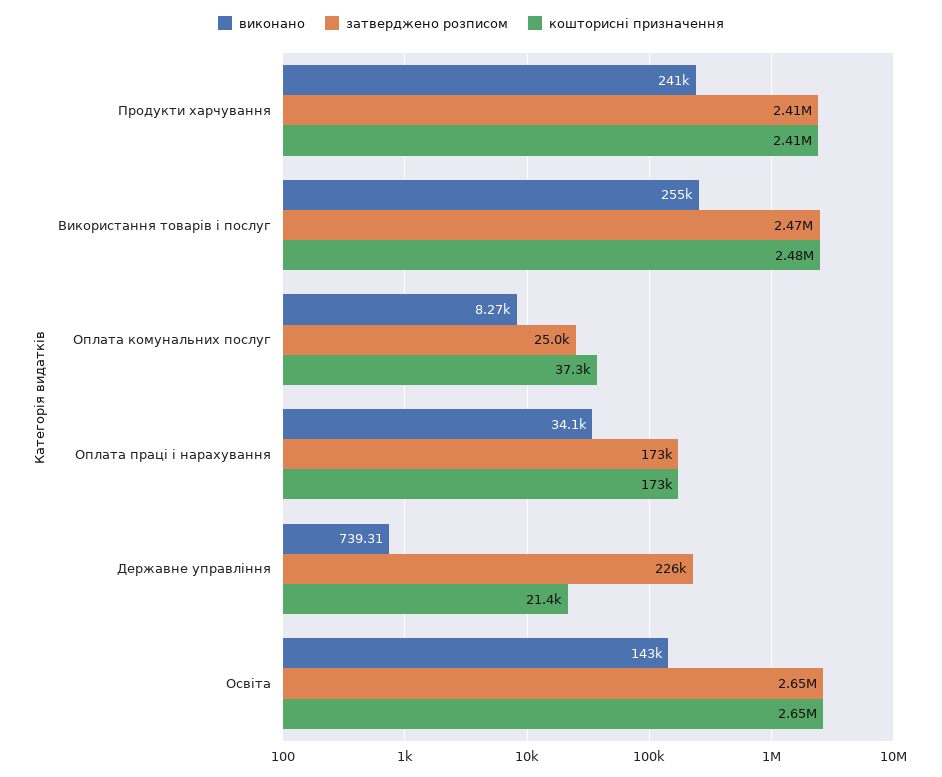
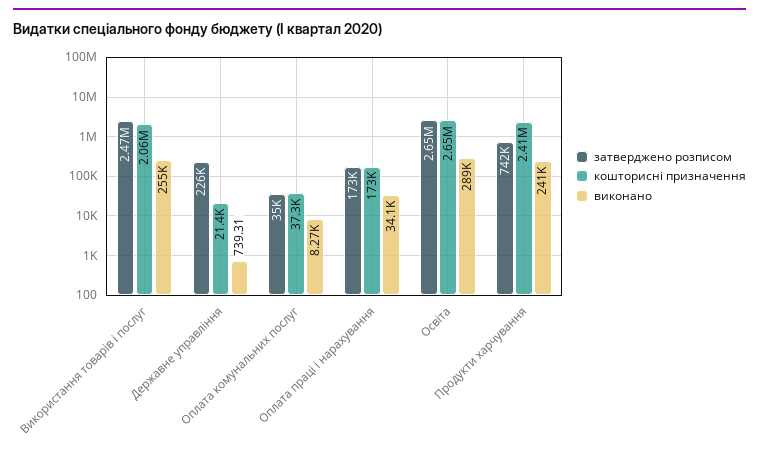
  {
    "виконано": {
      "Продукти харчування": 241000,
      "Використання товарів і послуг": 255000,
      "Оплата комунальних послуг": 8270,
      "Оплата праці і нарахування": 34100,
      "Державне управління": 739.31,
-     "Освіта": 143000
+     "Освіта": 289000
    },
    "затверджено розписом": {
-     "Продукти харчування": 2410000,
+     "Продукти харчування": 742000,
      "Використання товарів і послуг": 2470000,
-     "Оплата комунальних послуг": 25000,
+     "Оплата комунальних послуг": 35000,
      "Оплата праці і нарахування": 173000,
      "Державне управління": 226000,
      "Освіта": 2650000
    },
    "кошторисні призначення": {
      "Продукти харчування": 2410000,
-     "Використання товарів і послуг": 2480000,
+     "Використання товарів і послуг": 2060000,
      "Оплата комунальних послуг": 37300,
      "Оплата праці і нарахування": 173000,
      "Державне управління": 21400,
      "Освіта": 2650000
    }
  }

